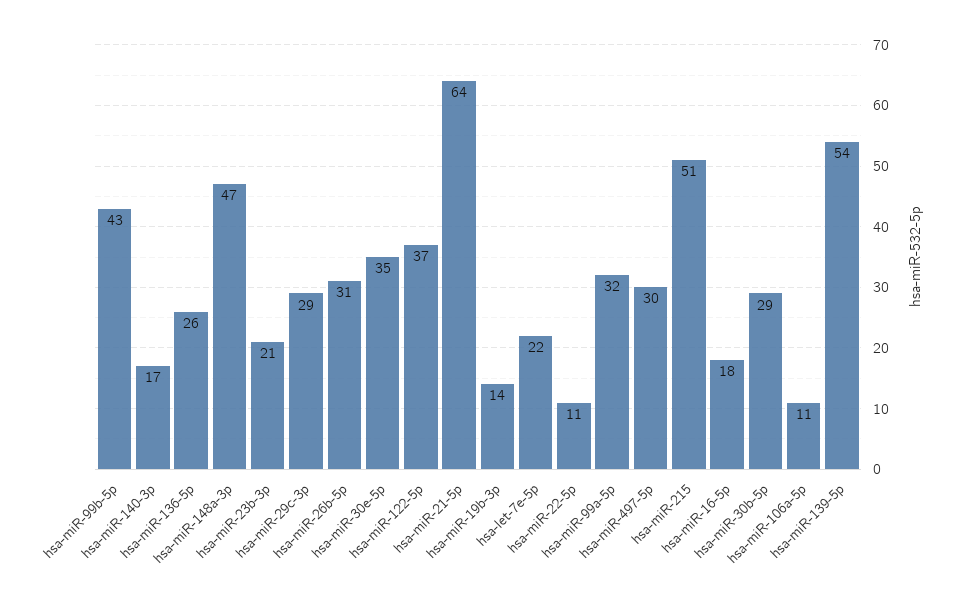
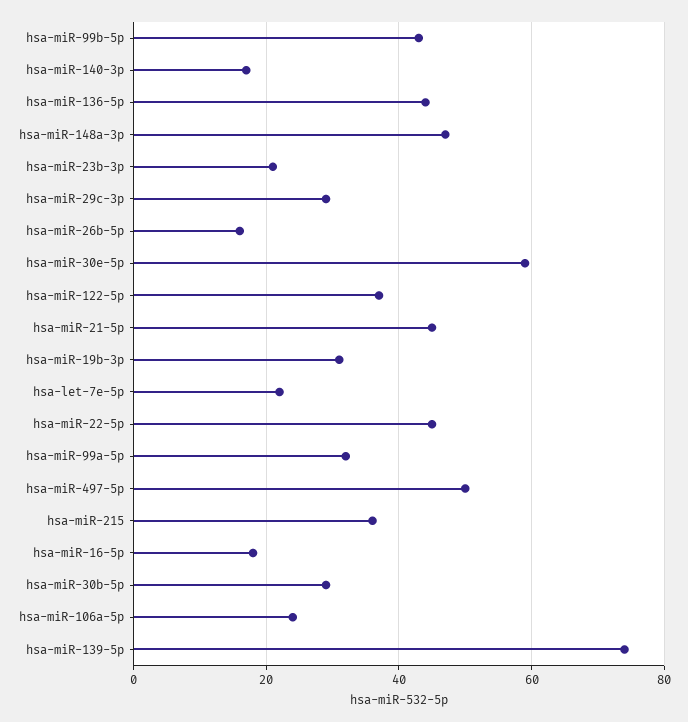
  {
    "hsa-miR-99b-5p": 43,
    "hsa-miR-140-3p": 17,
-   "hsa-miR-136-5p": 26,
+   "hsa-miR-136-5p": 45,
    "hsa-miR-148a-3p": 47,
    "hsa-miR-23b-3p": 21,
    "hsa-miR-29c-3p": 29,
-   "hsa-miR-26b-5p": 31,
+   "hsa-miR-26b-5p": 15,
-   "hsa-miR-30e-5p": 35,
+   "hsa-miR-30e-5p": 60,
    "hsa-miR-122-5p": 37,
-   "hsa-miR-21-5p": 64,
+   "hsa-miR-21-5p": 45,
-   "hsa-miR-19b-3p": 14,
+   "hsa-miR-19b-3p": 30,
    "hsa-let-7e-5p": 22,
-   "hsa-miR-22-5p": 11,
+   "hsa-miR-22-5p": 45,
    "hsa-miR-99a-5p": 32,
-   "hsa-miR-497-5p": 30,
+   "hsa-miR-497-5p": 50,
-   "hsa-miR-215": 51,
+   "hsa-miR-215": 35,
    "hsa-miR-16-5p": 18,
    "hsa-miR-30b-5p": 29,
-   "hsa-miR-106a-5p": 11,
+   "hsa-miR-106a-5p": 25,
-   "hsa-miR-139-5p": 54
+   "hsa-miR-139-5p": 75
  }

